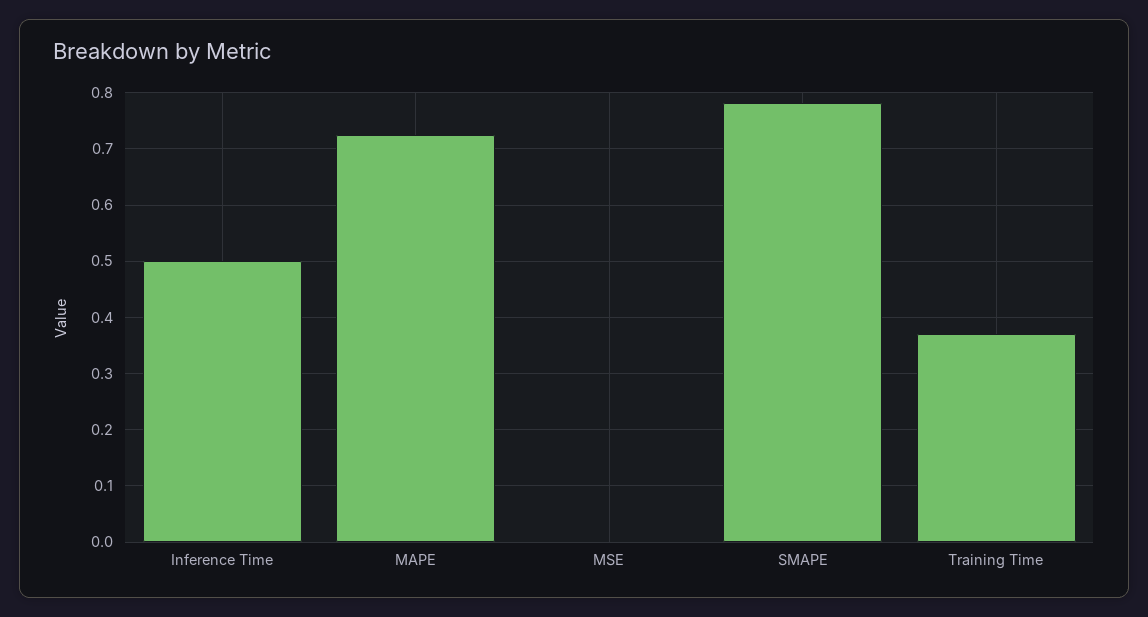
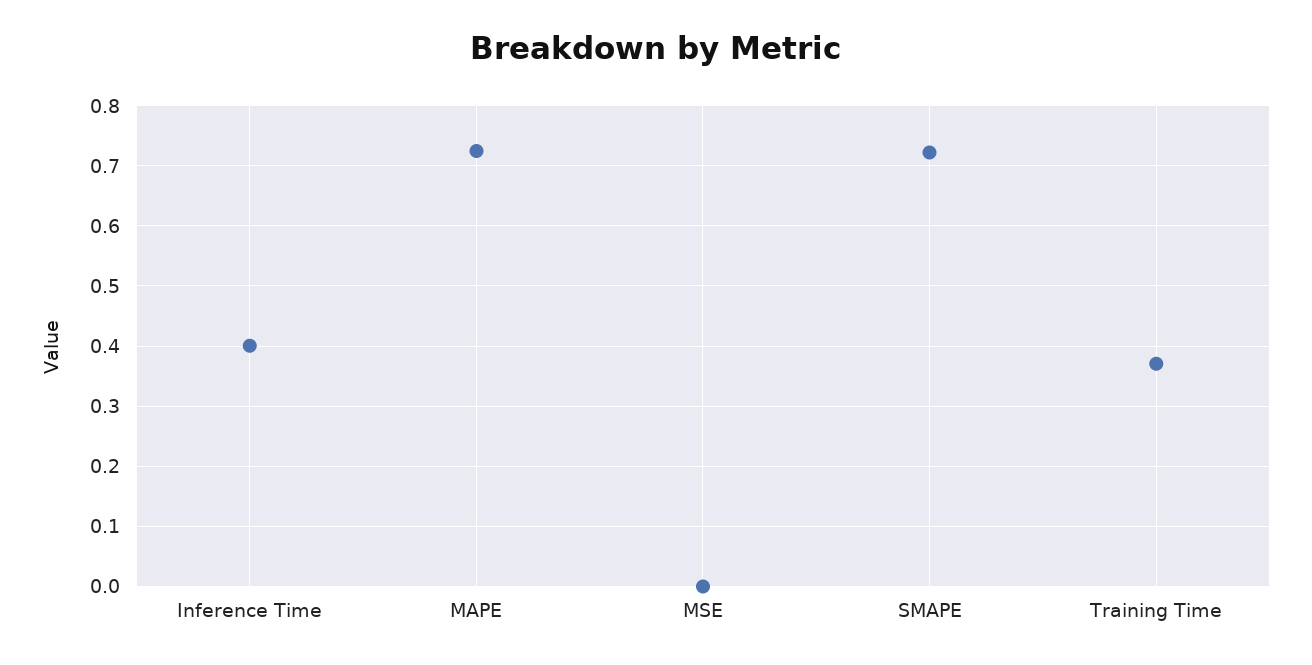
  {
-   "Inference Time": 0.5,
+   "Inference Time": 0.4,
    "MAPE": 0.72,
    "MSE": 0,
-   "SMAPE": 0.78,
+   "SMAPE": 0.72,
    "Training Time": 0.37
  }

